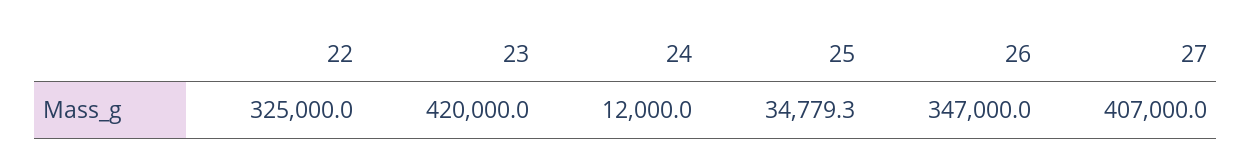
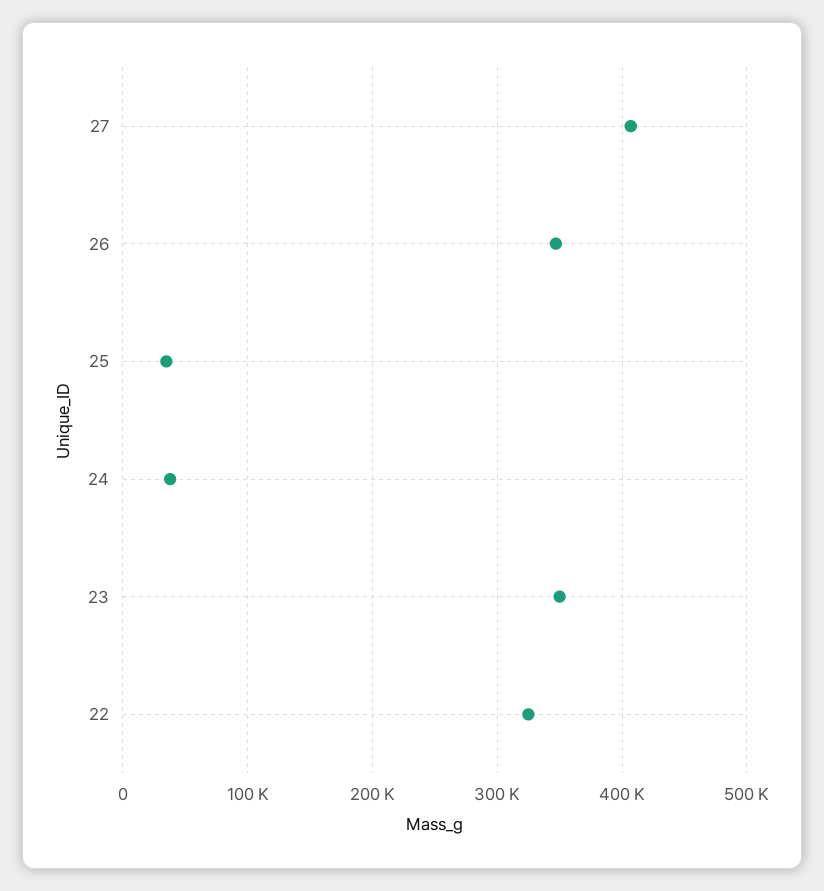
  {
    "22": 325000,
-   "23": 420000,
+   "23": 350000,
-   "24": 12000,
+   "24": 40000,
    "25": 34779.3,
    "26": 347000,
    "27": 407000
  }

